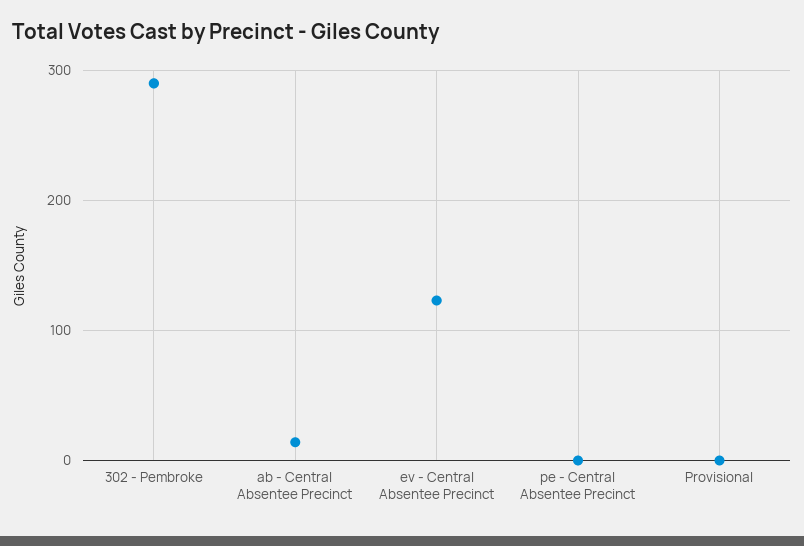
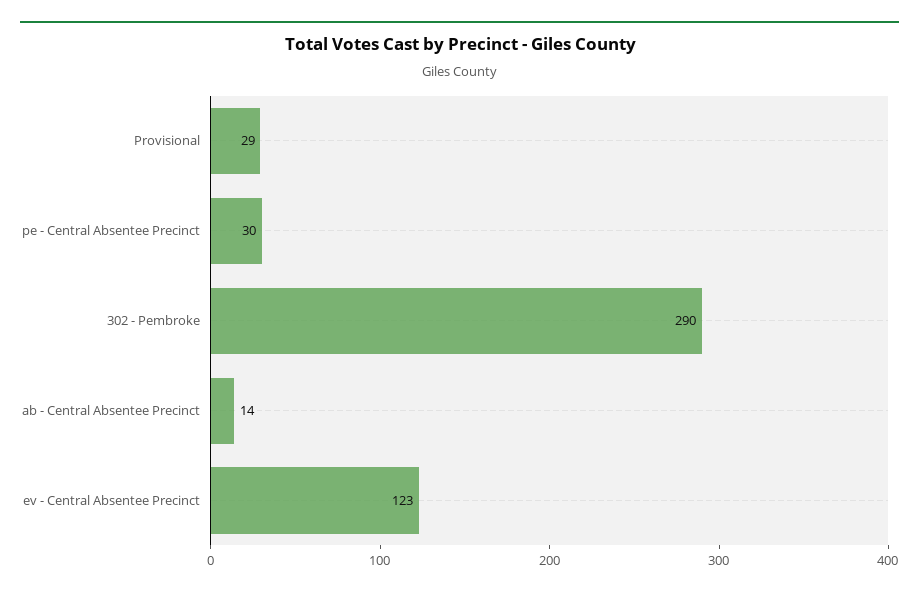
  {
    "302 - Pembroke": 290,
    "ab - Central Absentee Precinct": 14,
    "ev - Central Absentee Precinct": 123,
-   "pe - Central Absentee Precinct": 0,
+   "pe - Central Absentee Precinct": 30,
-   "Provisional": 0
+   "Provisional": 29
  }

